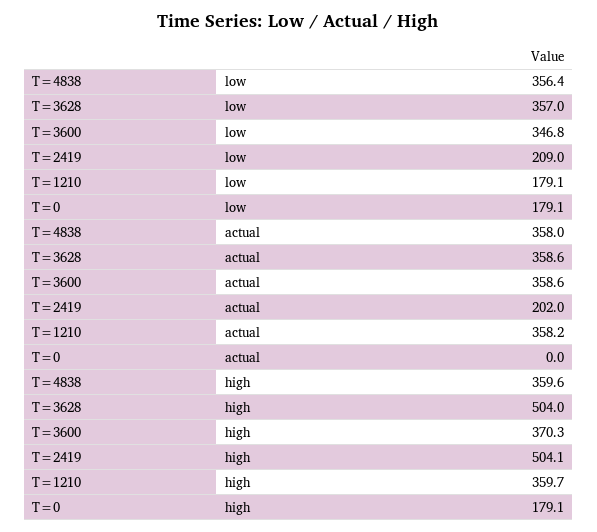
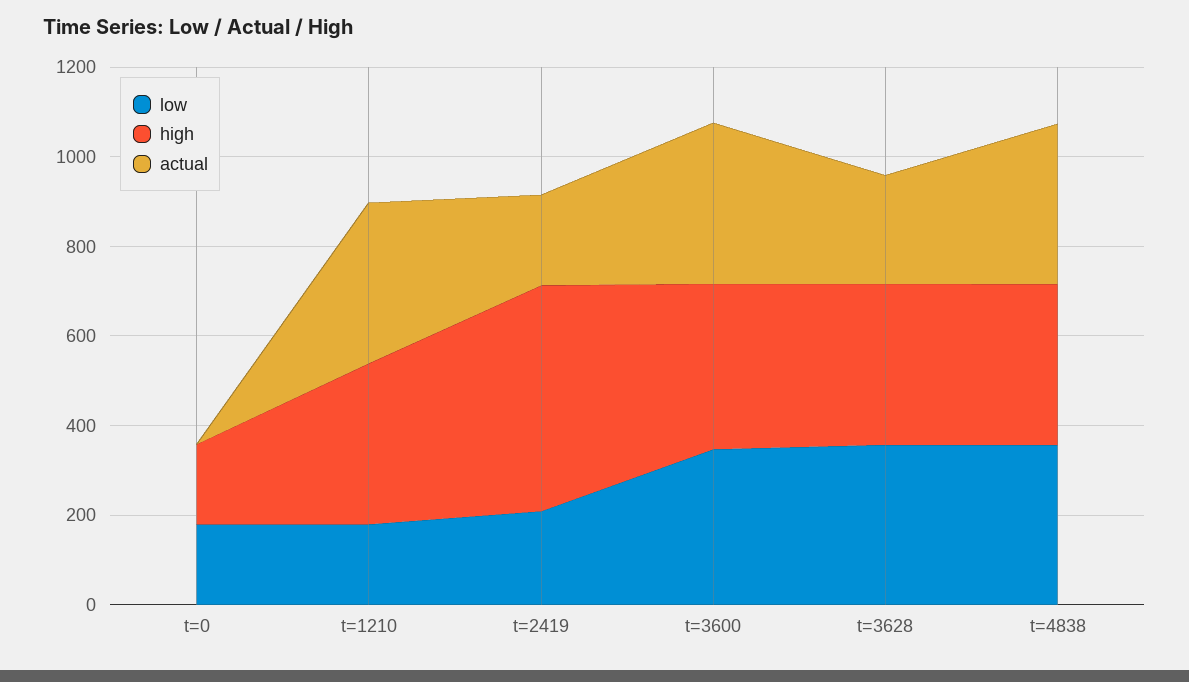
  {
    "low": {
      "T=4838": 356.4,
      "T=3628": 357,
      "T=3600": 346.8,
      "T=2419": 209,
      "T=1210": 179.1,
      "T=0": 179.1
    },
    "actual": {
      "T=4838": 358,
-     "T=3628": 358.6,
+     "T=3628": 250,
      "T=3600": 358.6,
      "T=2419": 202,
      "T=1210": 358.2,
      "T=0": 0
    },
    "high": {
      "T=4838": 359.6,
-     "T=3628": 504,
+     "T=3628": 350,
      "T=3600": 370.3,
      "T=2419": 504.1,
      "T=1210": 359.7,
      "T=0": 179.1
    }
  }

